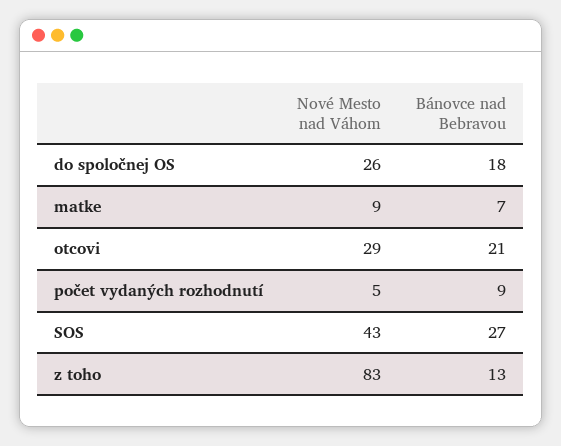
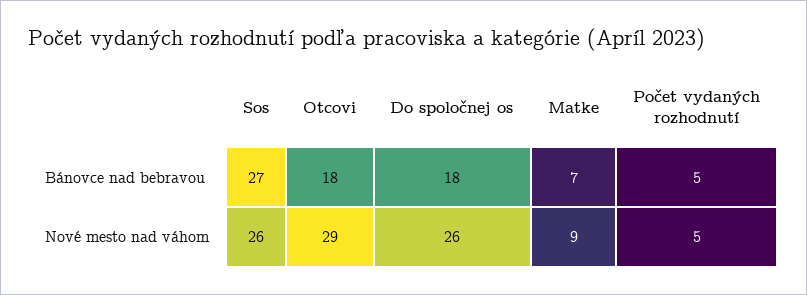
  {
    "Nové Mesto nad Váhom": {
      "do spoločnej OS": 26,
      "matke": 9,
      "otcovi": 29,
      "počet vydaných rozhodnutí": 5,
-     "SOS": 43,
+     "SOS": 26
-     "z toho": 83
    },
    "Bánovce nad Bebravou": {
      "do spoločnej OS": 18,
      "matke": 7,
-     "otcovi": 21,
+     "otcovi": 18,
-     "počet vydaných rozhodnutí": 9,
+     "počet vydaných rozhodnutí": 5,
-     "SOS": 27,
+     "SOS": 27
-     "z toho": 13
    }
  }

